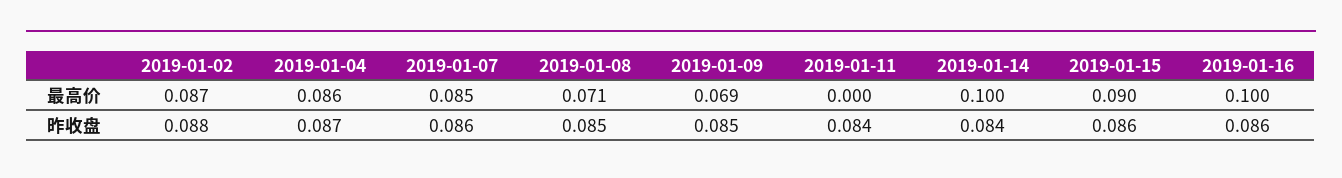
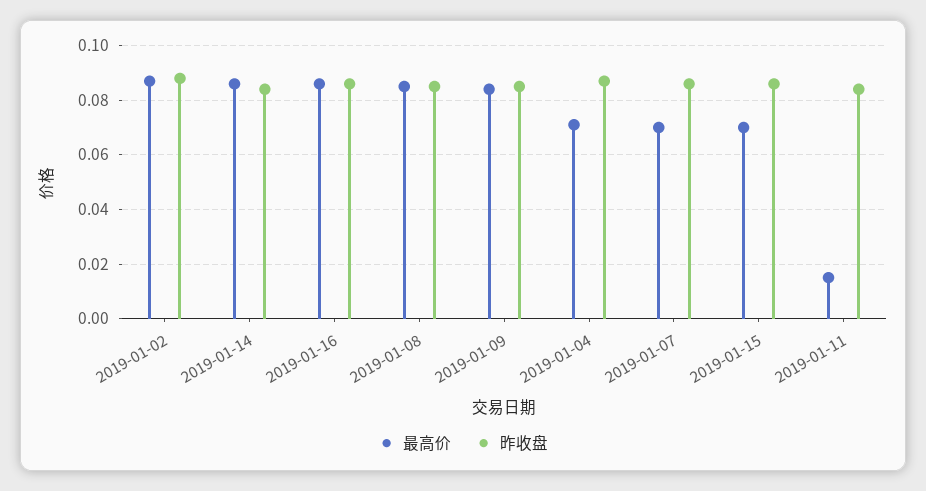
  {
    "最高价": {
      "2019-01-02": 0.087,
-     "2019-01-04": 0.086,
+     "2019-01-04": 0.07,
-     "2019-01-07": 0.085,
+     "2019-01-07": 0.07,
-     "2019-01-08": 0.071,
+     "2019-01-08": 0.085,
-     "2019-01-09": 0.069,
+     "2019-01-09": 0.085,
-     "2019-01-11": 0,
+     "2019-01-11": 0.015,
-     "2019-01-14": 0.1,
+     "2019-01-14": 0.085,
-     "2019-01-15": 0.09,
+     "2019-01-15": 0.07,
-     "2019-01-16": 0.1
+     "2019-01-16": 0.085
    },
    "昨收盘": {
      "2019-01-02": 0.088,
      "2019-01-04": 0.087,
      "2019-01-07": 0.086,
      "2019-01-08": 0.085,
      "2019-01-09": 0.085,
      "2019-01-11": 0.084,
      "2019-01-14": 0.084,
      "2019-01-15": 0.086,
      "2019-01-16": 0.086
    }
  }

